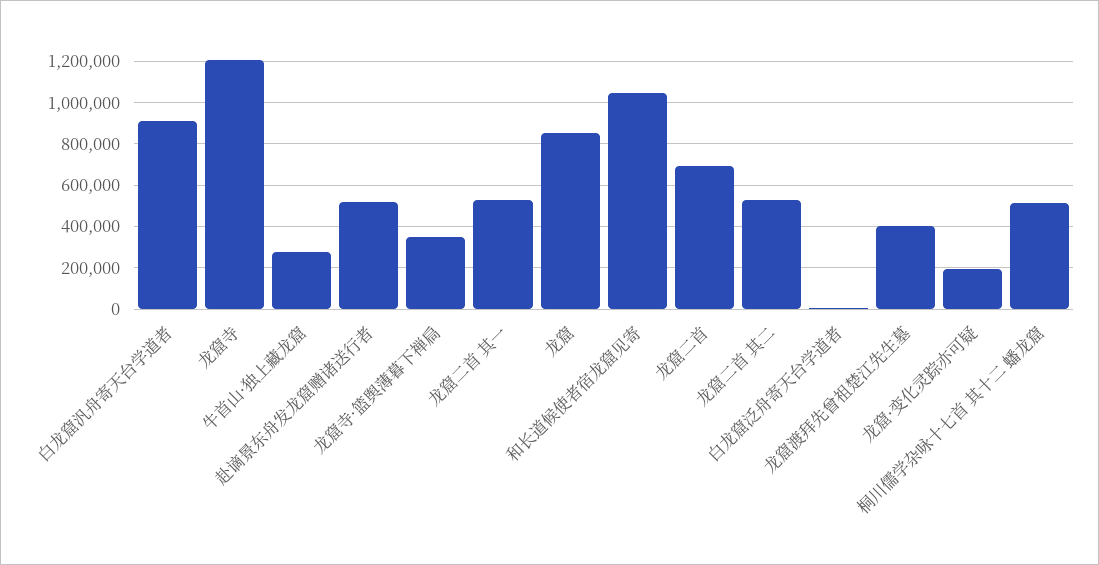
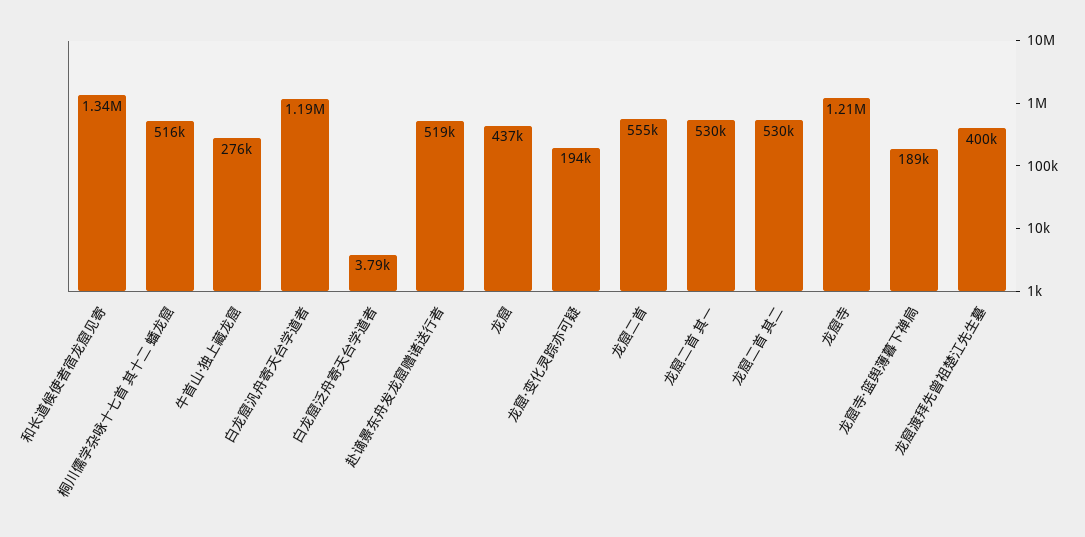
  {
-   "白龙窟汎舟寄天台学道者": 900000,
+   "白龙窟汎舟寄天台学道者": 1190000,
    "龙窟寺": 1210000,
    "牛首山·独上藏龙窟": 276000,
    "赴谪景东舟发龙窟赠诸送行者": 519000,
-   "龙窟寺·篮舆薄暮下禅扃": 350000,
+   "龙窟寺·篮舆薄暮下禅扃": 189000,
    "龙窟二首 其一": 530000,
-   "龙窟": 850000,
+   "龙窟": 437000,
-   "和长道候使者宿龙窟见寄": 1050000,
+   "和长道候使者宿龙窟见寄": 1340000,
-   "龙窟二首": 700000,
+   "龙窟二首": 555000,
    "龙窟二首 其二": 530000,
    "白龙窟泛舟寄天台学道者": 3790,
    "龙窟渡拜先曾祖楚江先生墓": 400000,
    "龙窟·变化灵踪亦可疑": 194000,
    "桐川儒学杂咏十七首 其十二 蟠龙窟": 516000
  }

